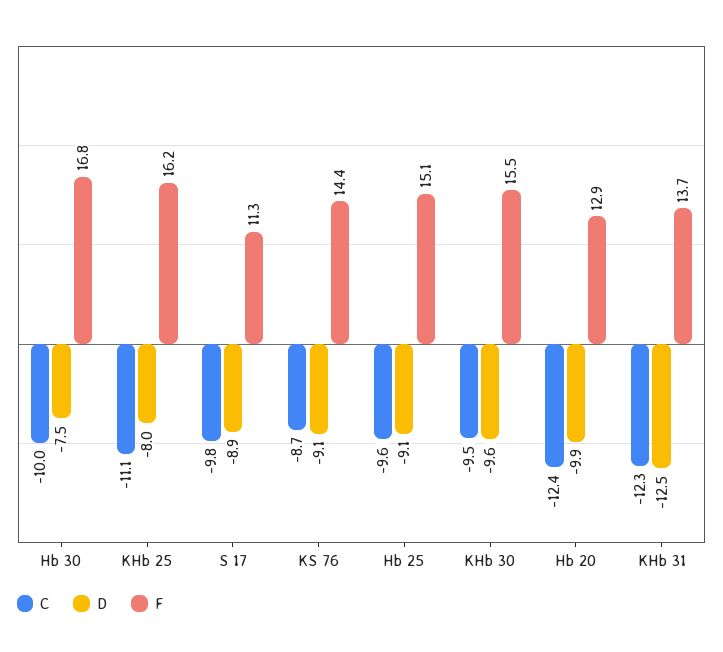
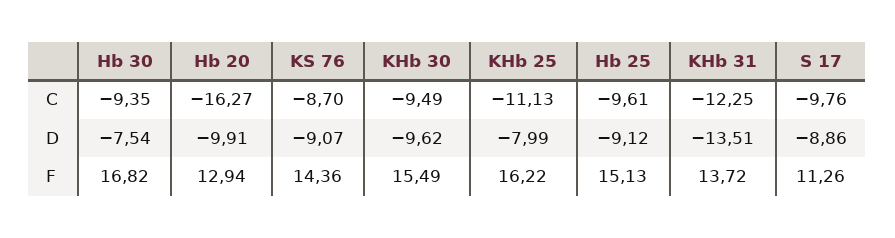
  {
    "C": {
-     "Hb 30": -10,
+     "Hb 30": -9.35,
      "KHb 25": -11.13,
      "S 17": -9.76,
      "KS 76": -8.7,
      "Hb 25": -9.61,
      "KHb 30": -9.49,
-     "Hb 20": -12.4,
+     "Hb 20": -16.27,
      "KHb 31": -12.25
    },
    "D": {
      "Hb 30": -7.54,
      "KHb 25": -7.99,
      "S 17": -8.86,
      "KS 76": -9.07,
      "Hb 25": -9.12,
      "KHb 30": -9.62,
      "Hb 20": -9.91,
-     "KHb 31": -12.5
+     "KHb 31": -13.51
    },
    "F": {
      "Hb 30": 16.82,
      "KHb 25": 16.22,
      "S 17": 11.26,
      "KS 76": 14.36,
      "Hb 25": 15.13,
      "KHb 30": 15.49,
      "Hb 20": 12.94,
      "KHb 31": 13.72
    }
  }

